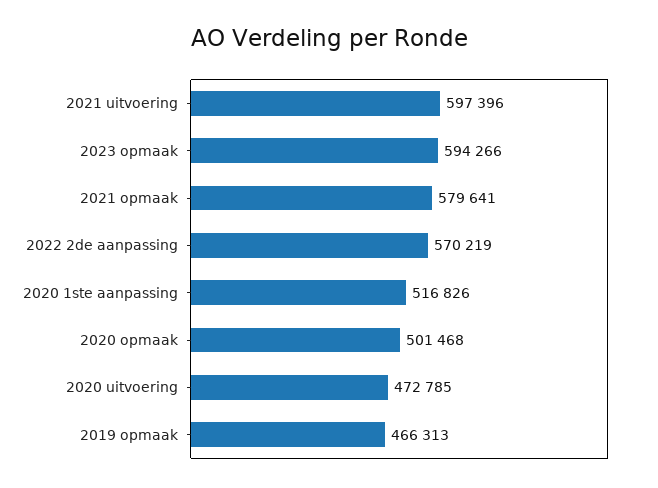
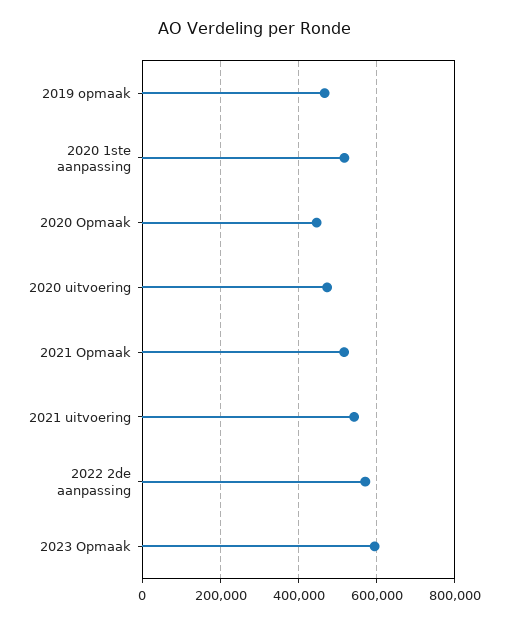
  {
-   "2021 uitvoering": 597396,
+   "2021 uitvoering": 540000,
    "2023 opmaak": 594266,
-   "2021 opmaak": 579641,
+   "2021 opmaak": 520000,
    "2022 2de aanpassing": 570219,
    "2020 1ste aanpassing": 516826,
-   "2020 opmaak": 501468,
+   "2020 opmaak": 440000,
    "2020 uitvoering": 472785,
    "2019 opmaak": 466313
  }

